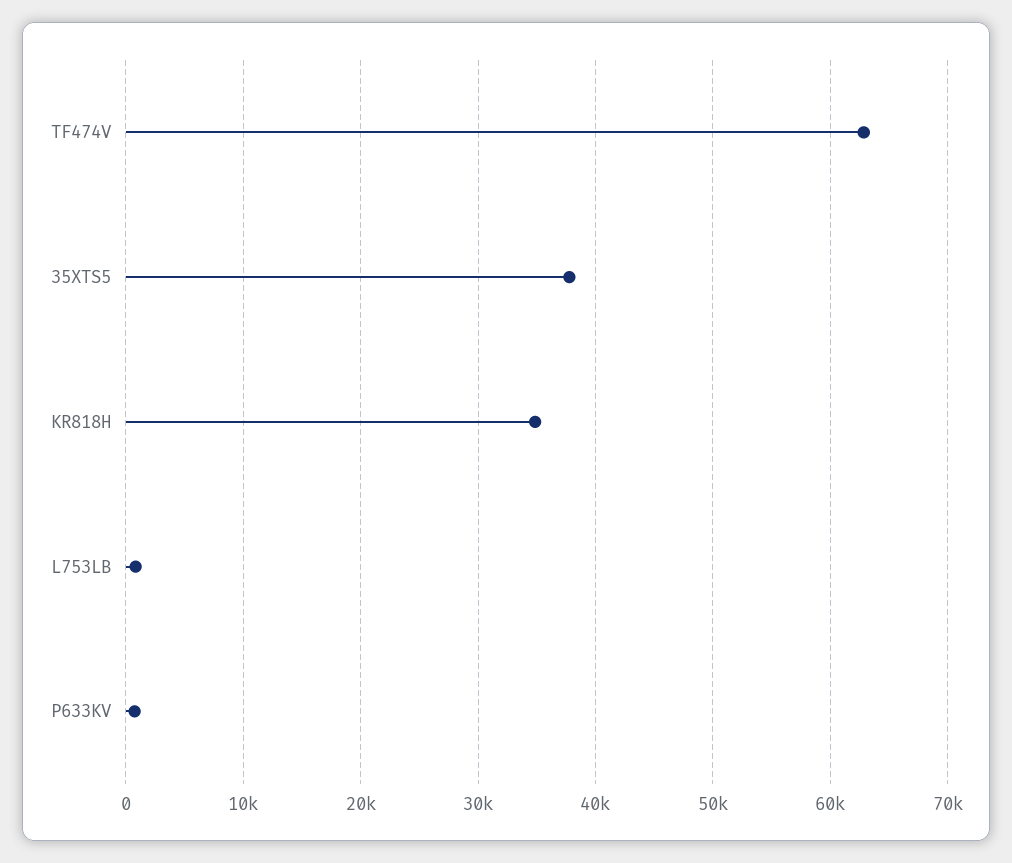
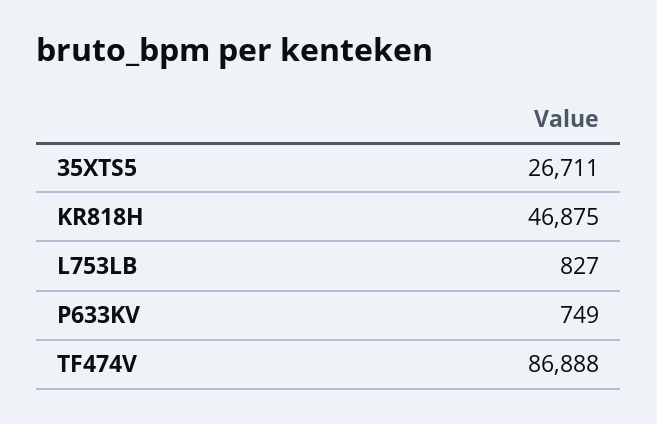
  {
-   "TF474V": 63000,
+   "TF474V": 86888,
-   "35XTS5": 38000,
+   "35XTS5": 26711,
-   "KR818H": 35000,
+   "KR818H": 46875,
    "L753LB": 827,
    "P633KV": 749
  }

